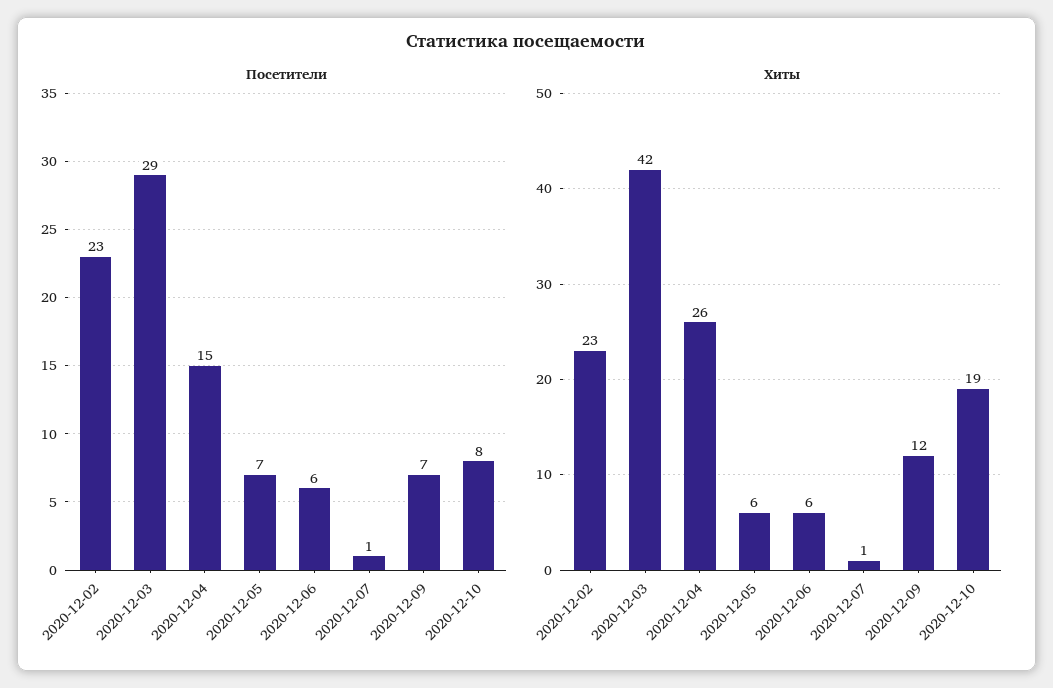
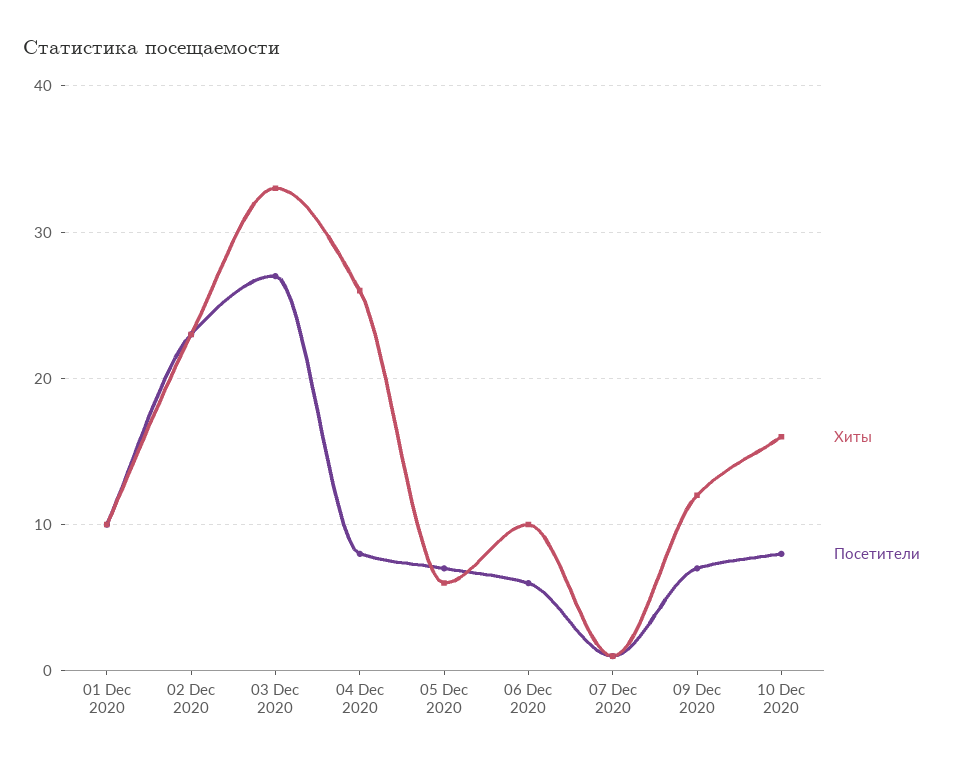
  {
    "Посетители": {
      "2020-12-02": 23,
-     "2020-12-03": 29,
+     "2020-12-03": 27,
-     "2020-12-04": 15,
+     "2020-12-04": 8,
      "2020-12-05": 7,
      "2020-12-06": 6,
      "2020-12-07": 1,
      "2020-12-09": 7,
-     "2020-12-10": 8
+     "2020-12-10": 8,
+     "01 Dec 2020": 10
    },
    "Хиты": {
      "2020-12-02": 23,
-     "2020-12-03": 42,
+     "2020-12-03": 33,
      "2020-12-04": 26,
      "2020-12-05": 6,
-     "2020-12-06": 6,
+     "2020-12-06": 10,
      "2020-12-07": 1,
      "2020-12-09": 12,
-     "2020-12-10": 19
+     "2020-12-10": 16,
+     "01 Dec 2020": 10
    }
  }

